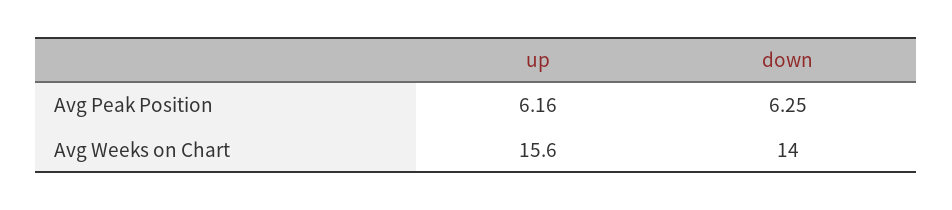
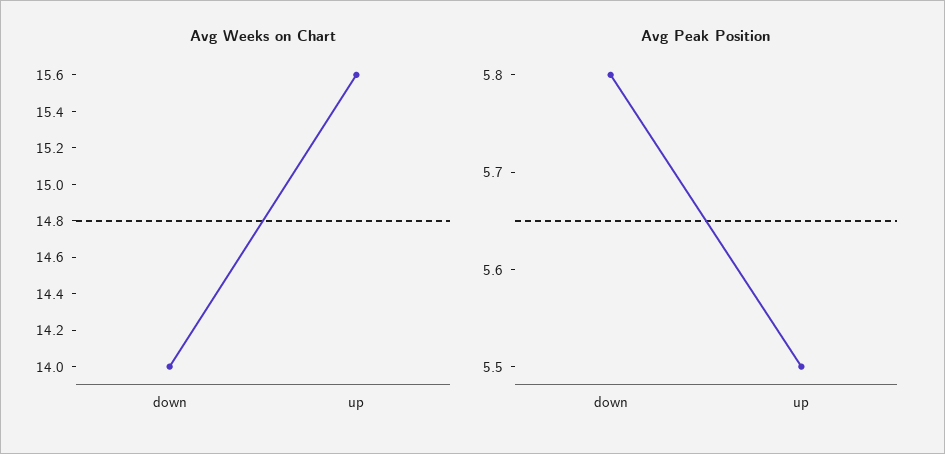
  {
    "Avg Peak Position": {
-     "up": 6.16,
+     "up": 5.5,
-     "down": 6.25
+     "down": 5.8
    },
    "Avg Weeks on Chart": {
      "up": 15.6,
      "down": 14
    }
  }

